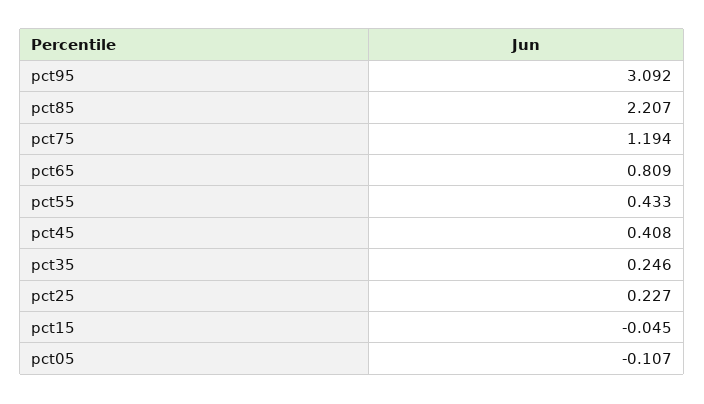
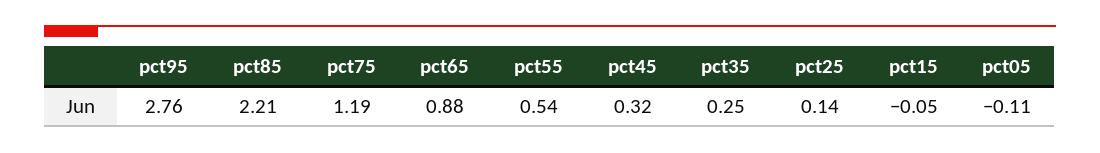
  {
-   "pct95": 3.092,
+   "pct95": 2.76,
    "pct85": 2.207,
    "pct75": 1.194,
-   "pct65": 0.809,
+   "pct65": 0.88,
-   "pct55": 0.433,
+   "pct55": 0.54,
-   "pct45": 0.408,
+   "pct45": 0.32,
    "pct35": 0.246,
-   "pct25": 0.227,
+   "pct25": 0.14,
    "pct15": -0.045,
    "pct05": -0.107
  }

